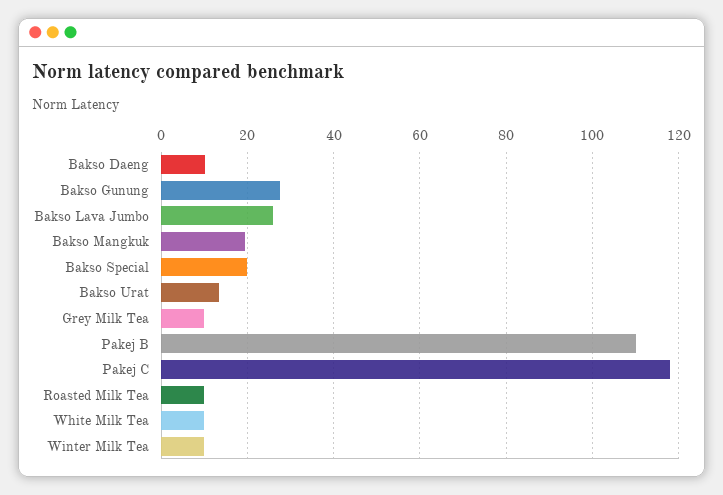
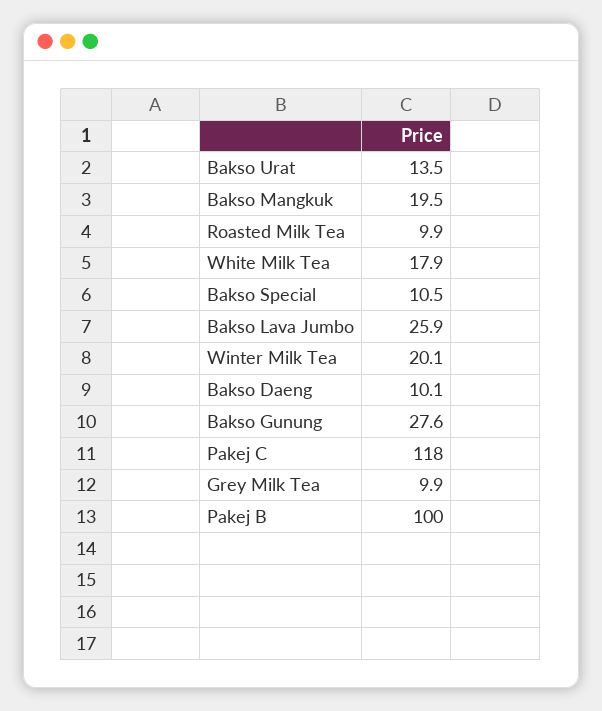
  {
    "Bakso Daeng": 10.1,
    "Bakso Gunung": 27.6,
    "Bakso Lava Jumbo": 25.9,
    "Bakso Mangkuk": 19.5,
-   "Bakso Special": 20,
+   "Bakso Special": 10.5,
    "Bakso Urat": 13.5,
    "Grey Milk Tea": 9.9,
-   "Pakej B": 110,
+   "Pakej B": 100,
    "Pakej C": 118,
    "Roasted Milk Tea": 9.9,
-   "White Milk Tea": 10,
+   "White Milk Tea": 17.9,
-   "Winter Milk Tea": 10
+   "Winter Milk Tea": 20.1
  }

